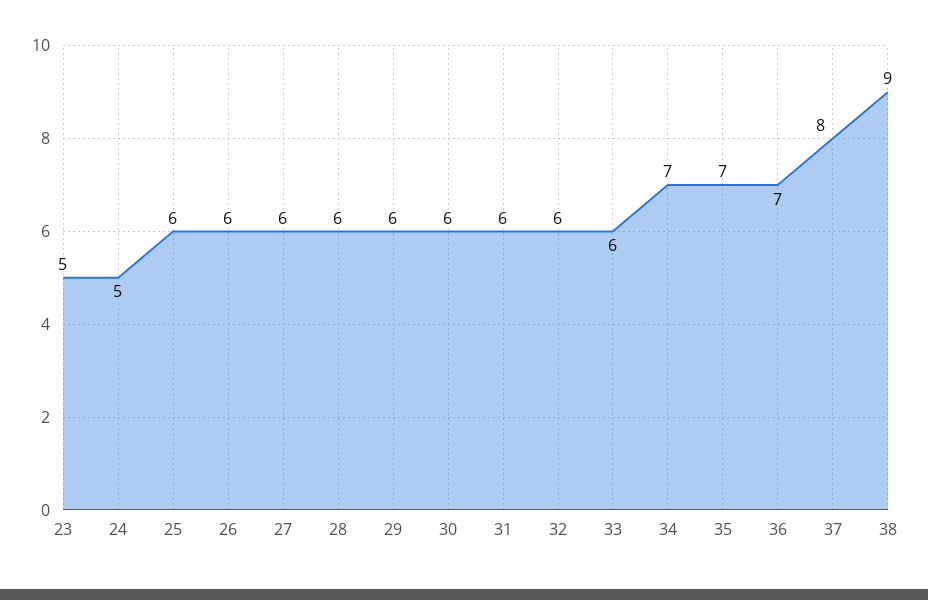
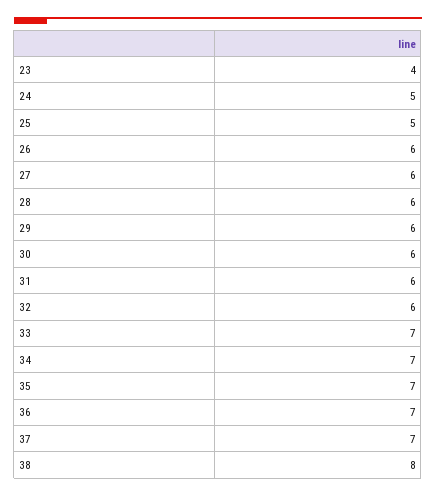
  {
-   "23": 5,
+   "23": 4,
    "24": 5,
-   "25": 6,
+   "25": 5,
    "26": 6,
    "27": 6,
    "28": 6,
    "29": 6,
    "30": 6,
    "31": 6,
    "32": 6,
-   "33": 6,
+   "33": 7,
    "34": 7,
    "35": 7,
    "36": 7,
-   "37": 8,
+   "37": 7,
-   "38": 9
+   "38": 8
  }

